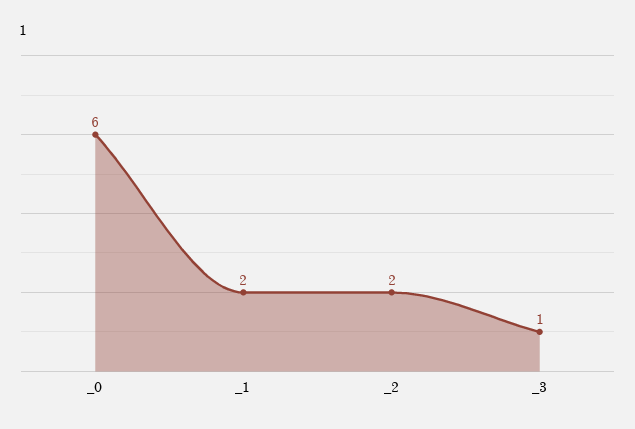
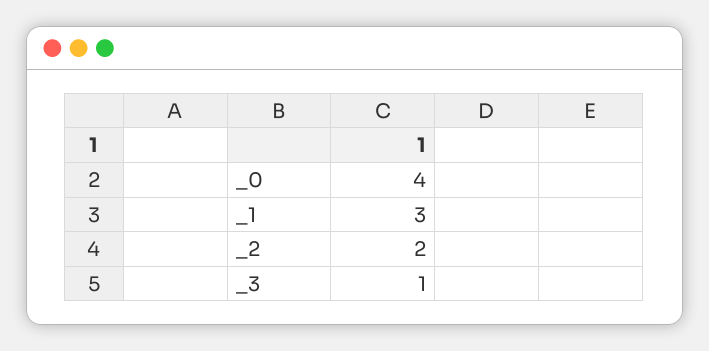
  {
-   "_0": 6,
+   "_0": 4,
-   "_1": 2,
+   "_1": 3,
    "_2": 2,
    "_3": 1
  }

